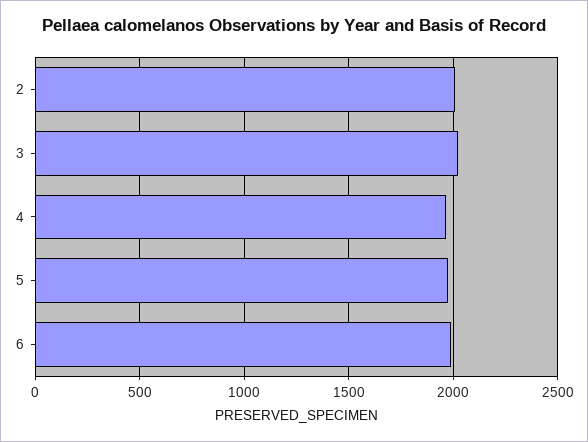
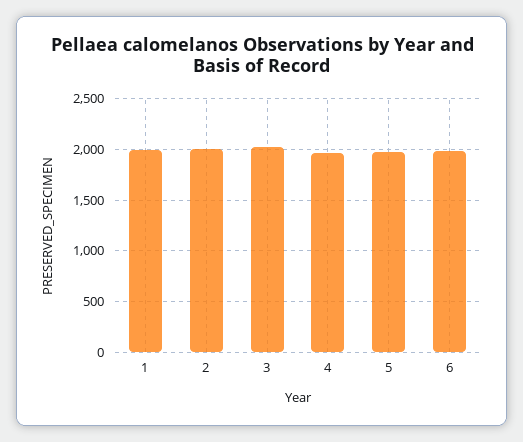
  {
    "2": 2000,
    "3": 2000,
    "4": 1950,
    "5": 1950,
-   "6": 2000
+   "6": 2000,
+   "1": 2000
  }

